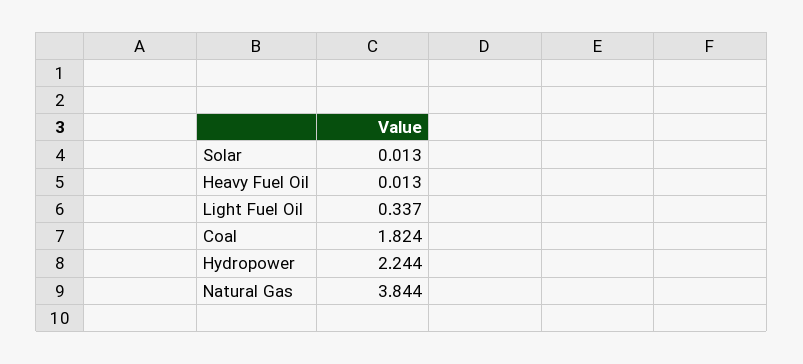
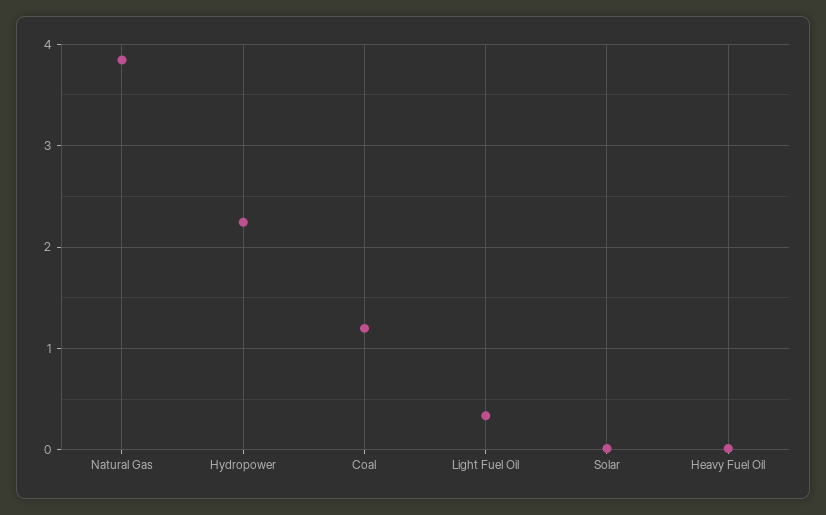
  {
    "Solar": 0.013,
    "Heavy Fuel Oil": 0.013,
    "Light Fuel Oil": 0.337,
-   "Coal": 1.824,
+   "Coal": 1.2,
    "Hydropower": 2.244,
    "Natural Gas": 3.844
  }

